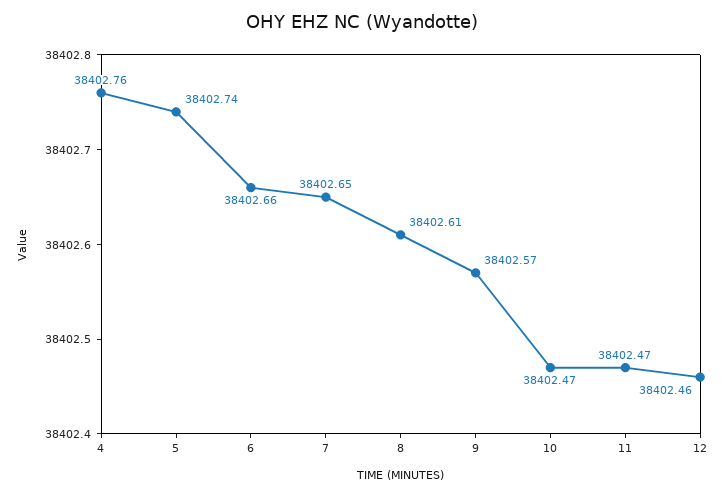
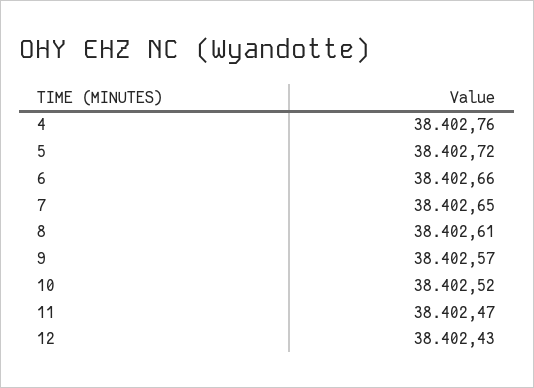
  {
    "4": 38402.76,
-   "5": 38402.74,
+   "5": 38402.72,
    "6": 38402.66,
    "7": 38402.65,
    "8": 38402.61,
    "9": 38402.57,
-   "10": 38402.47,
+   "10": 38402.52,
    "11": 38402.47,
-   "12": 38402.46
+   "12": 38402.43
  }

